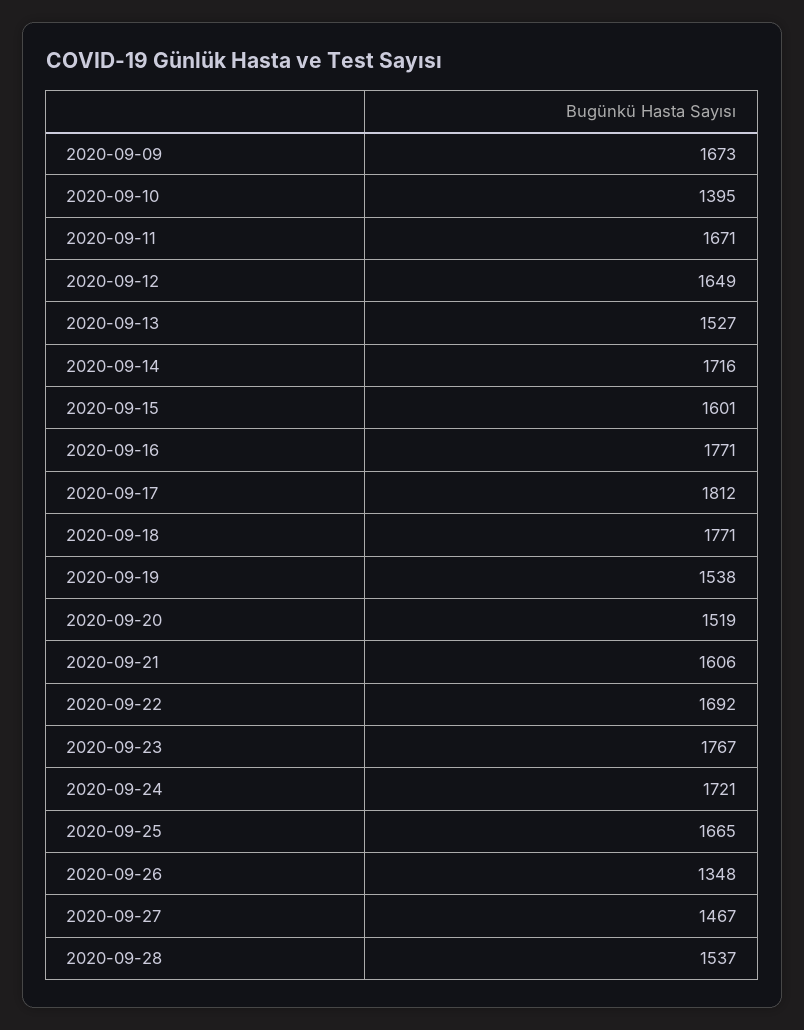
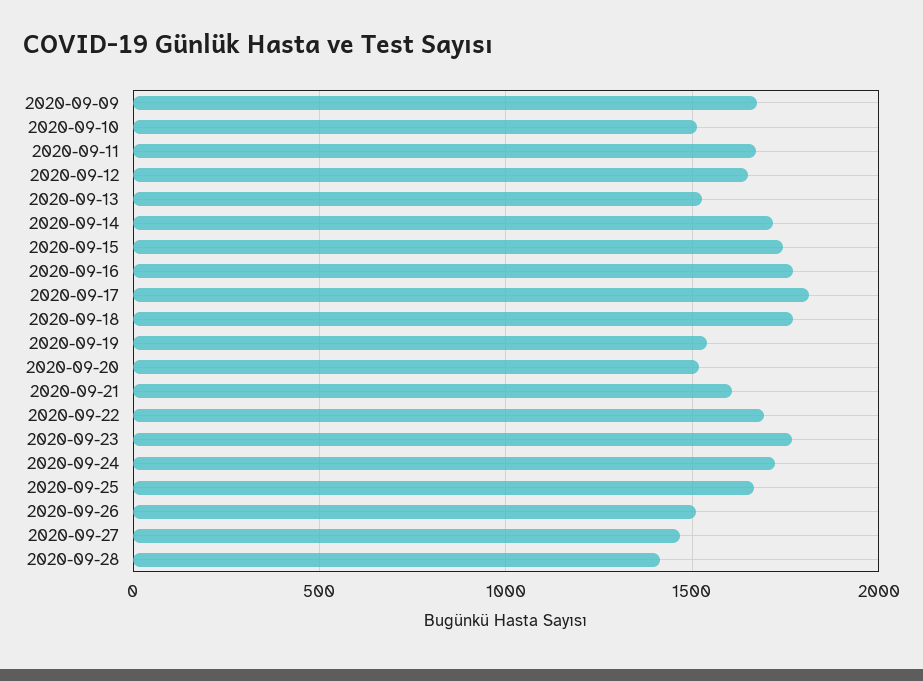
  {
    "2020-09-09": 1673,
-   "2020-09-10": 1395,
+   "2020-09-10": 1500,
    "2020-09-11": 1671,
    "2020-09-12": 1649,
    "2020-09-13": 1527,
    "2020-09-14": 1716,
-   "2020-09-15": 1601,
+   "2020-09-15": 1750,
    "2020-09-16": 1771,
    "2020-09-17": 1812,
    "2020-09-18": 1771,
    "2020-09-19": 1538,
    "2020-09-20": 1519,
    "2020-09-21": 1606,
    "2020-09-22": 1692,
    "2020-09-23": 1767,
    "2020-09-24": 1721,
    "2020-09-25": 1665,
-   "2020-09-26": 1348,
+   "2020-09-26": 1500,
    "2020-09-27": 1467,
-   "2020-09-28": 1537
+   "2020-09-28": 1400
  }

